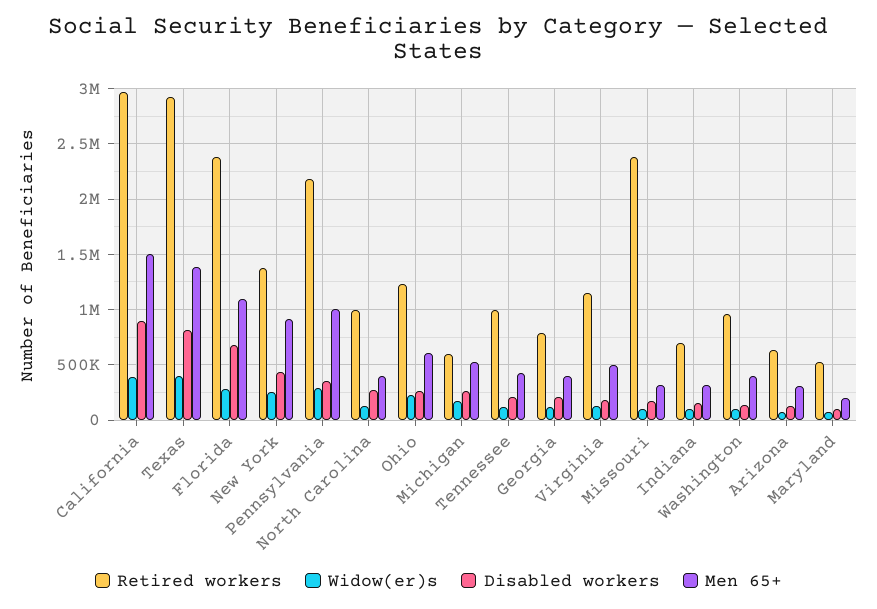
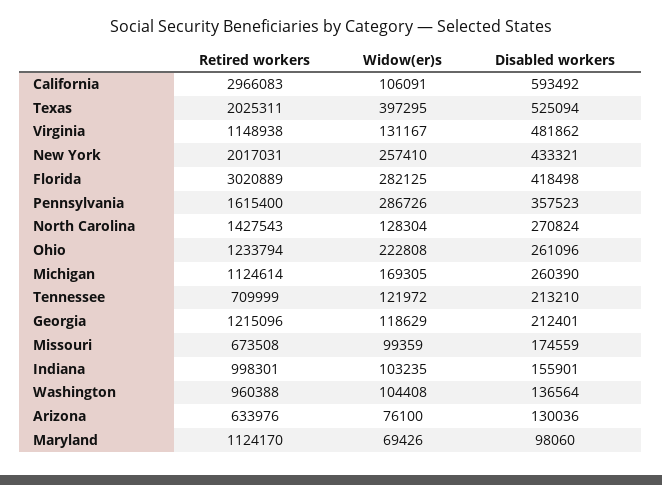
  {
    "Retired workers": {
      "California": 2966083,
-     "Texas": 2900000,
+     "Texas": 2025311,
-     "Florida": 2400000,
+     "Florida": 3020889,
-     "New York": 1400000,
+     "New York": 2017031,
-     "Pennsylvania": 2200000,
+     "Pennsylvania": 1615400,
-     "North Carolina": 1000000,
+     "North Carolina": 1427543,
      "Ohio": 1233794,
-     "Michigan": 600000,
+     "Michigan": 1124614,
-     "Tennessee": 1000000,
+     "Tennessee": 709999,
-     "Georgia": 800000,
+     "Georgia": 1215096,
      "Virginia": 1148938,
-     "Missouri": 2400000,
+     "Missouri": 673508,
-     "Indiana": 700000,
+     "Indiana": 998301,
      "Washington": 960388,
      "Arizona": 633976,
-     "Maryland": 500000
+     "Maryland": 1124170
    },
    "Widow(er)s": {
-     "California": 400000,
+     "California": 106091,
      "Texas": 397295,
      "Florida": 282125,
      "New York": 257410,
      "Pennsylvania": 286726,
      "North Carolina": 128304,
      "Ohio": 222808,
      "Michigan": 169305,
      "Tennessee": 121972,
      "Georgia": 118629,
      "Virginia": 131167,
      "Missouri": 99359,
      "Indiana": 103235,
      "Washington": 104408,
      "Arizona": 76100,
      "Maryland": 69426
    },
    "Disabled workers": {
-     "California": 900000,
+     "California": 593492,
-     "Texas": 800000,
+     "Texas": 525094,
-     "Florida": 700000,
+     "Florida": 418498,
      "New York": 433321,
      "Pennsylvania": 357523,
      "North Carolina": 270824,
      "Ohio": 261096,
      "Michigan": 260390,
      "Tennessee": 213210,
      "Georgia": 212401,
-     "Virginia": 200000,
+     "Virginia": 481862,
      "Missouri": 174559,
      "Indiana": 155901,
      "Washington": 136564,
      "Arizona": 130036,
      "Maryland": 98060
-   },
+   }
-   "Men 65+": {
-     "California": 1500000,
-     "Texas": 1400000,
-     "Florida": 1100000,
-     "New York": 900000,
-     "Pennsylvania": 1000000,
-     "North Carolina": 400000,
-     "Ohio": 600000,
-     "Michigan": 500000,
-     "Tennessee": 400000,
-     "Georgia": 400000,
-     "Virginia": 500000,
-     "Missouri": 300000,
-     "Indiana": 300000,
-     "Washington": 400000,
-     "Arizona": 300000,
-     "Maryland": 200000
-   }
  }

